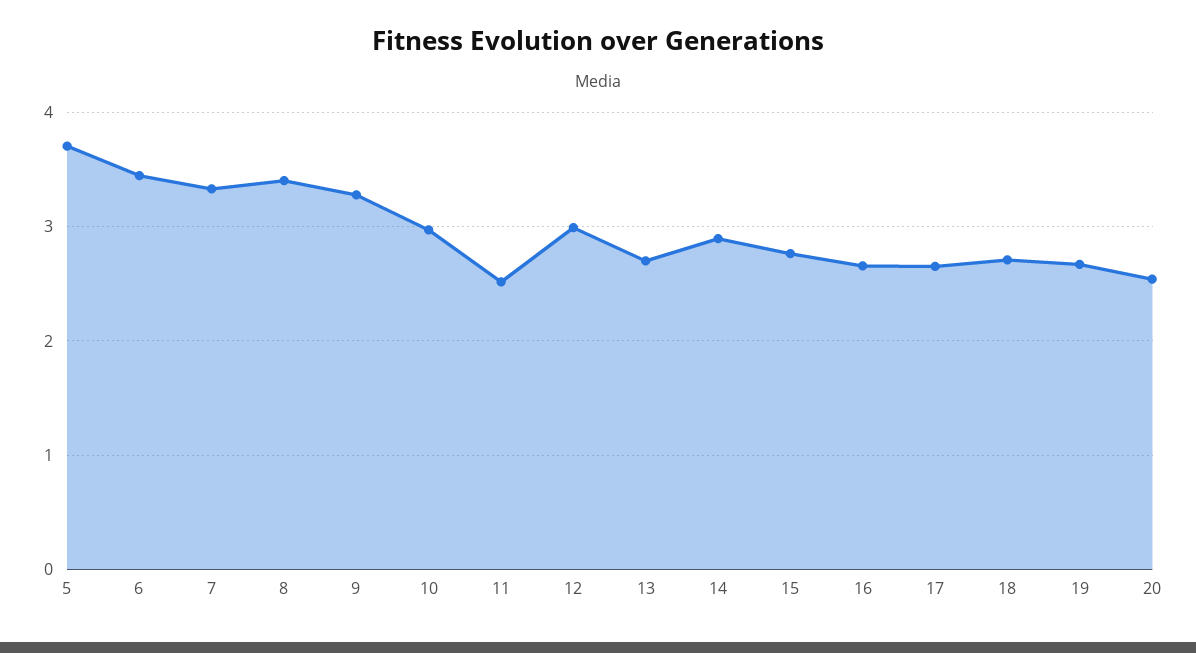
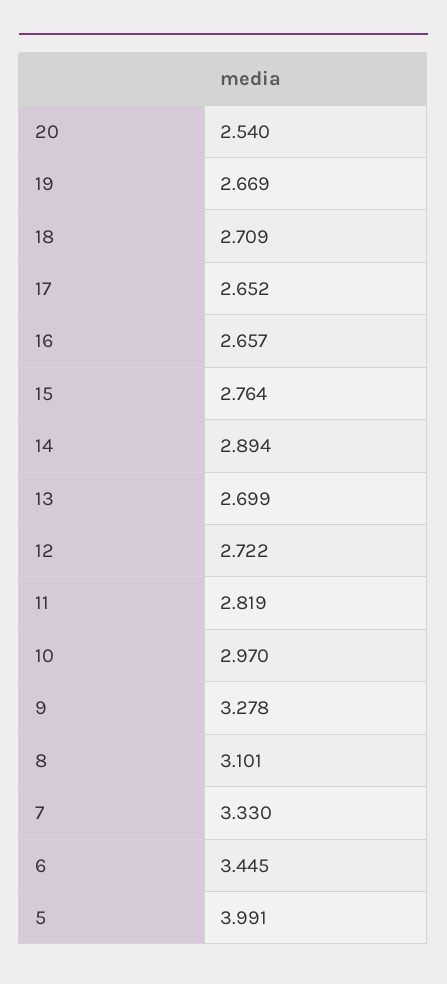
  {
-   "5": 3.7,
+   "5": 3.991,
    "6": 3.445,
    "7": 3.33,
-   "8": 3.4,
+   "8": 3.101,
    "9": 3.278,
    "10": 2.97,
-   "11": 2.5,
+   "11": 2.819,
-   "12": 3,
+   "12": 2.722,
    "13": 2.699,
    "14": 2.894,
    "15": 2.764,
    "16": 2.657,
    "17": 2.652,
    "18": 2.709,
    "19": 2.669,
    "20": 2.54
  }

